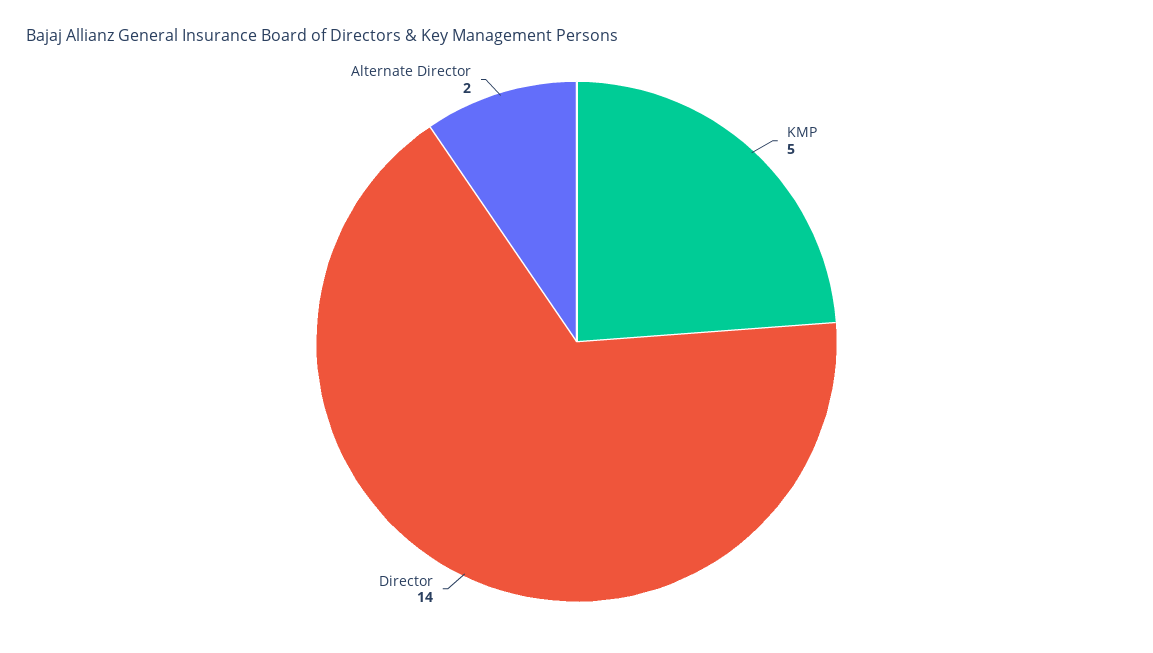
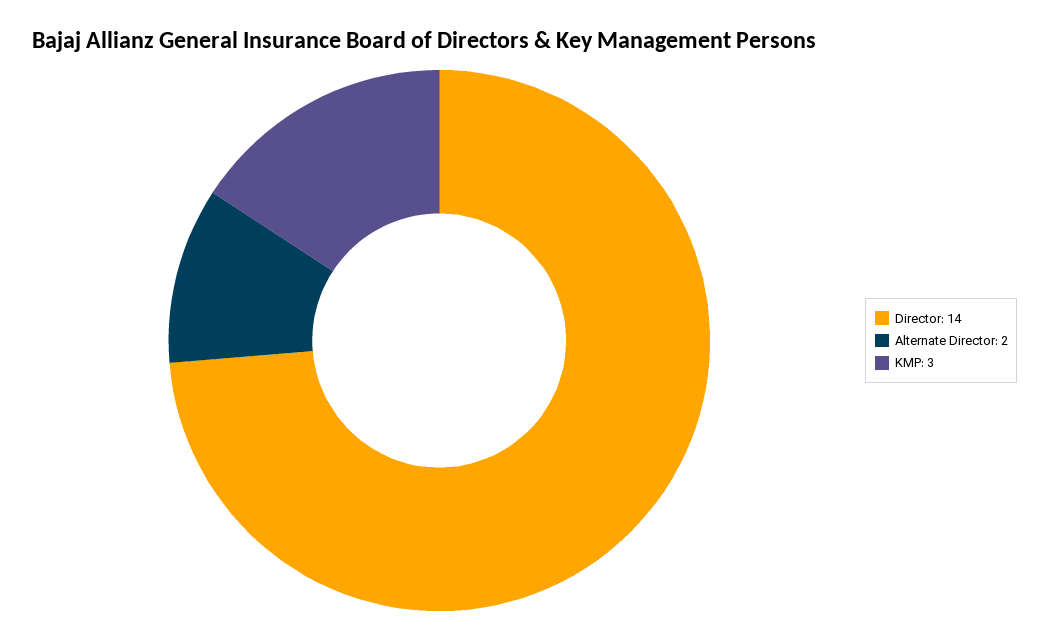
  {
-   "KMP": 5,
+   "KMP": 3,
    "Director": 14,
    "Alternate Director": 2
  }

